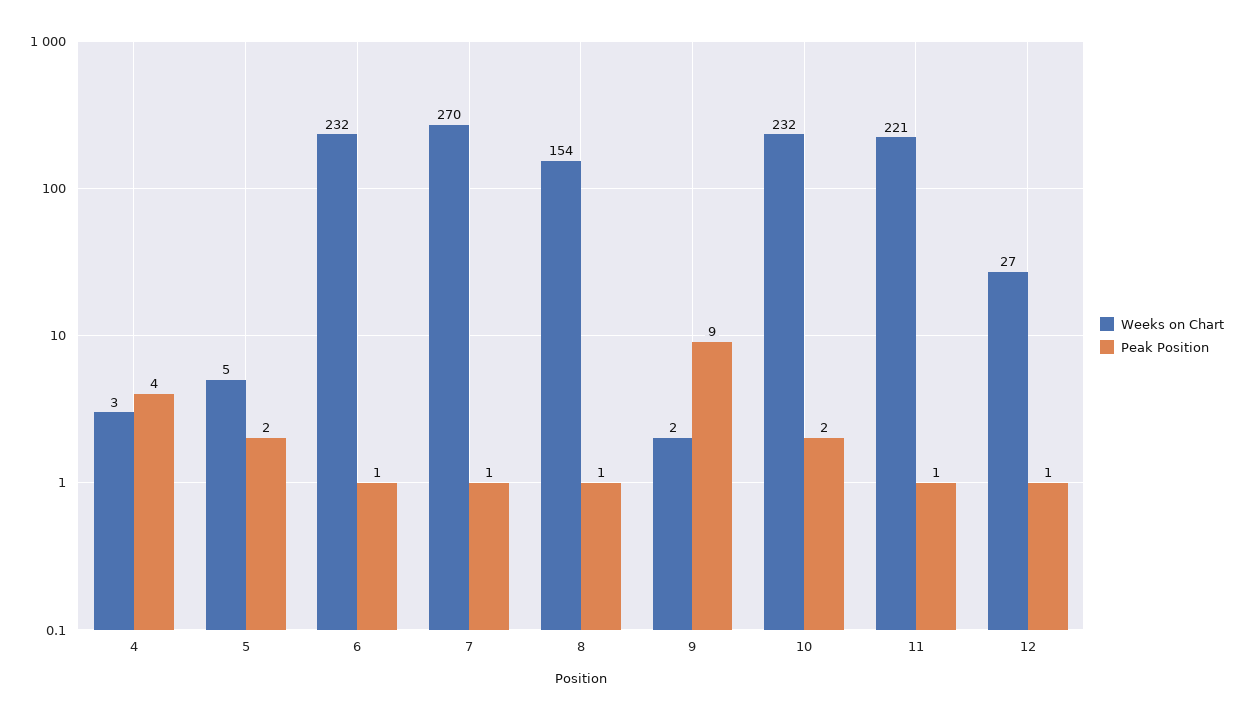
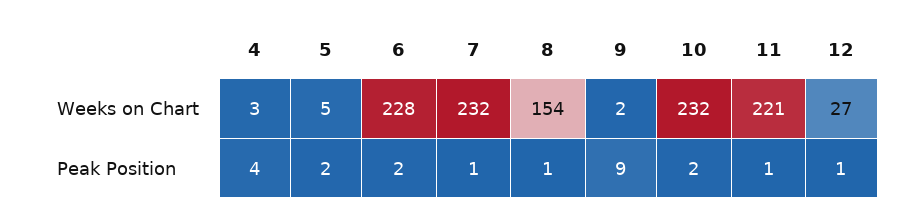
  {
    "Weeks on Chart": {
      "4": 3,
      "5": 5,
-     "6": 232,
+     "6": 228,
-     "7": 270,
+     "7": 232,
      "8": 154,
      "9": 2,
      "10": 232,
      "11": 221,
      "12": 27
    },
    "Peak Position": {
      "4": 4,
      "5": 2,
-     "6": 1,
+     "6": 2,
      "7": 1,
      "8": 1,
      "9": 9,
      "10": 2,
      "11": 1,
      "12": 1
    }
  }

